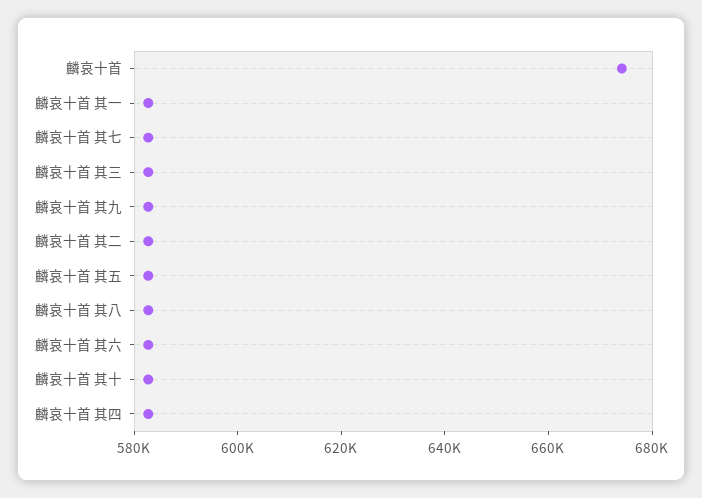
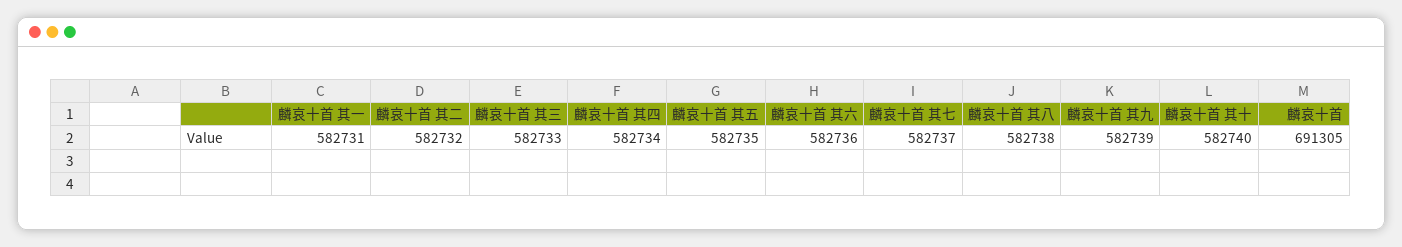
  {
-   "麟哀十首": 675000,
+   "麟哀十首": 691305,
    "麟哀十首 其一": 582731,
    "麟哀十首 其七": 582737,
    "麟哀十首 其三": 582733,
    "麟哀十首 其九": 582739,
    "麟哀十首 其二": 582732,
    "麟哀十首 其五": 582735,
    "麟哀十首 其八": 582738,
    "麟哀十首 其六": 582736,
    "麟哀十首 其十": 582740,
    "麟哀十首 其四": 582734
  }

